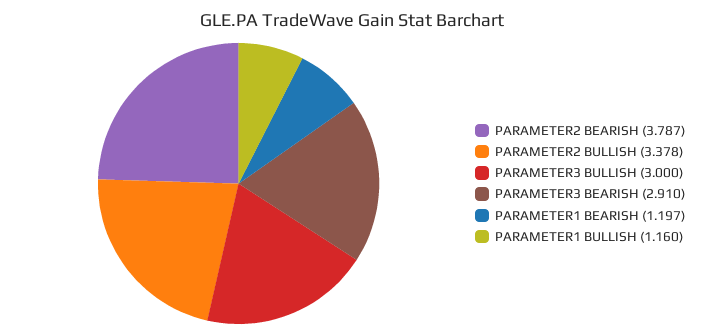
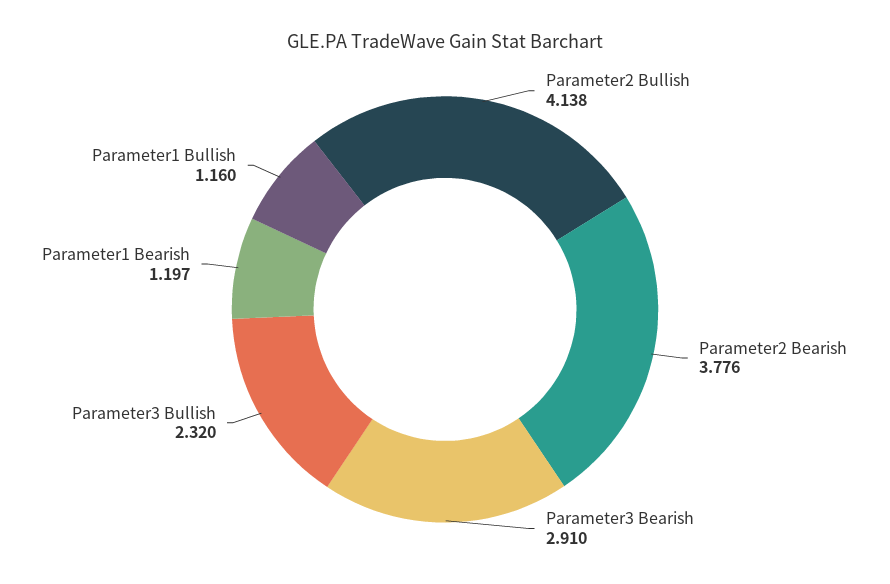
  {
-   "PARAMETER2 BEARISH": 3.787,
+   "PARAMETER2 BEARISH": 3.776,
-   "PARAMETER2 BULLISH": 3.378,
+   "PARAMETER2 BULLISH": 4.138,
-   "PARAMETER3 BULLISH": 3,
+   "PARAMETER3 BULLISH": 2.32,
    "PARAMETER3 BEARISH": 2.91,
    "PARAMETER1 BEARISH": 1.197,
    "PARAMETER1 BULLISH": 1.16
  }

